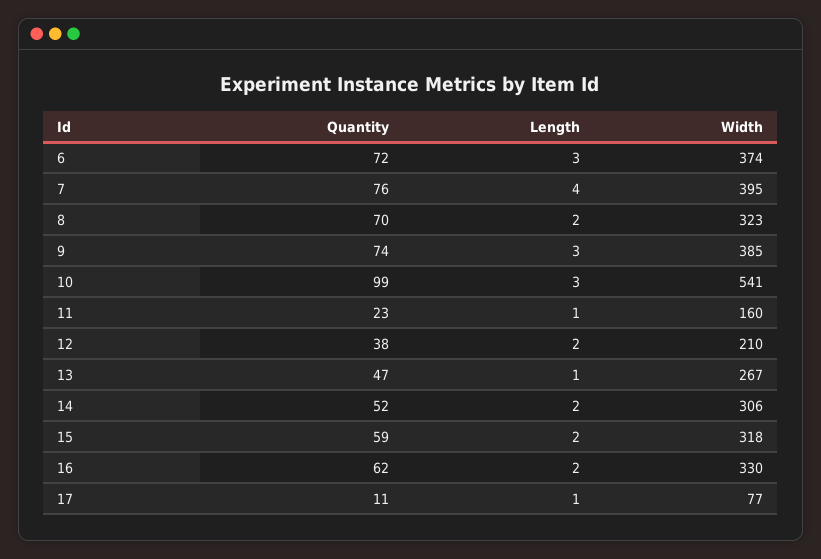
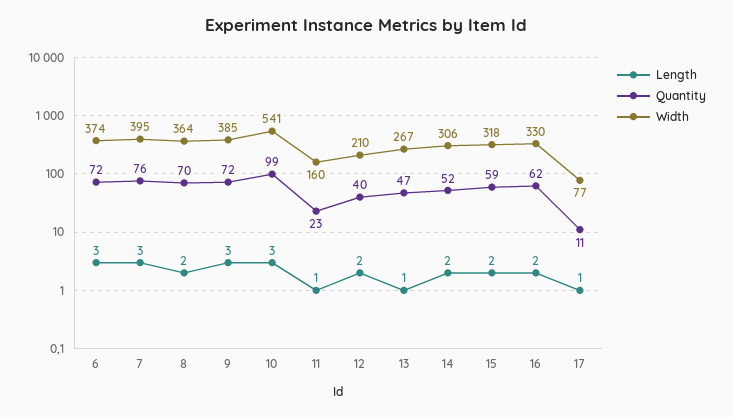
  {
    "Quantity": {
      "6": 72,
      "7": 76,
      "8": 70,
-     "9": 74,
+     "9": 72,
      "10": 99,
      "11": 23,
-     "12": 38,
+     "12": 40,
      "13": 47,
      "14": 52,
      "15": 59,
      "16": 62,
      "17": 11
    },
    "Length": {
      "6": 3,
-     "7": 4,
+     "7": 3,
      "8": 2,
      "9": 3,
      "10": 3,
      "11": 1,
      "12": 2,
      "13": 1,
      "14": 2,
      "15": 2,
      "16": 2,
      "17": 1
    },
    "Width": {
      "6": 374,
      "7": 395,
-     "8": 323,
+     "8": 364,
      "9": 385,
      "10": 541,
      "11": 160,
      "12": 210,
      "13": 267,
      "14": 306,
      "15": 318,
      "16": 330,
      "17": 77
    }
  }

